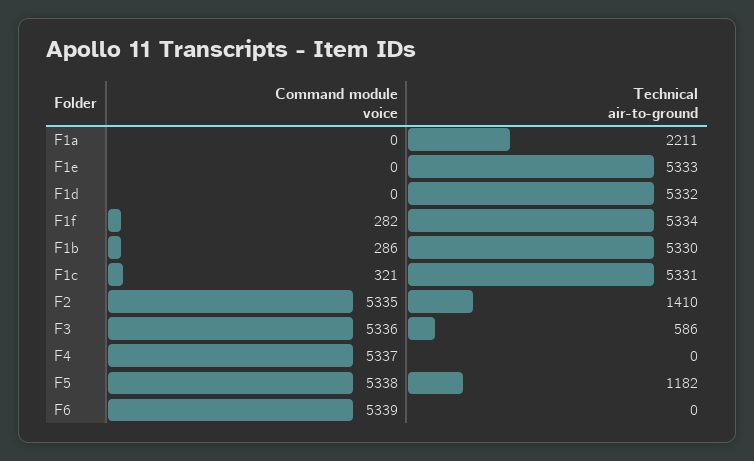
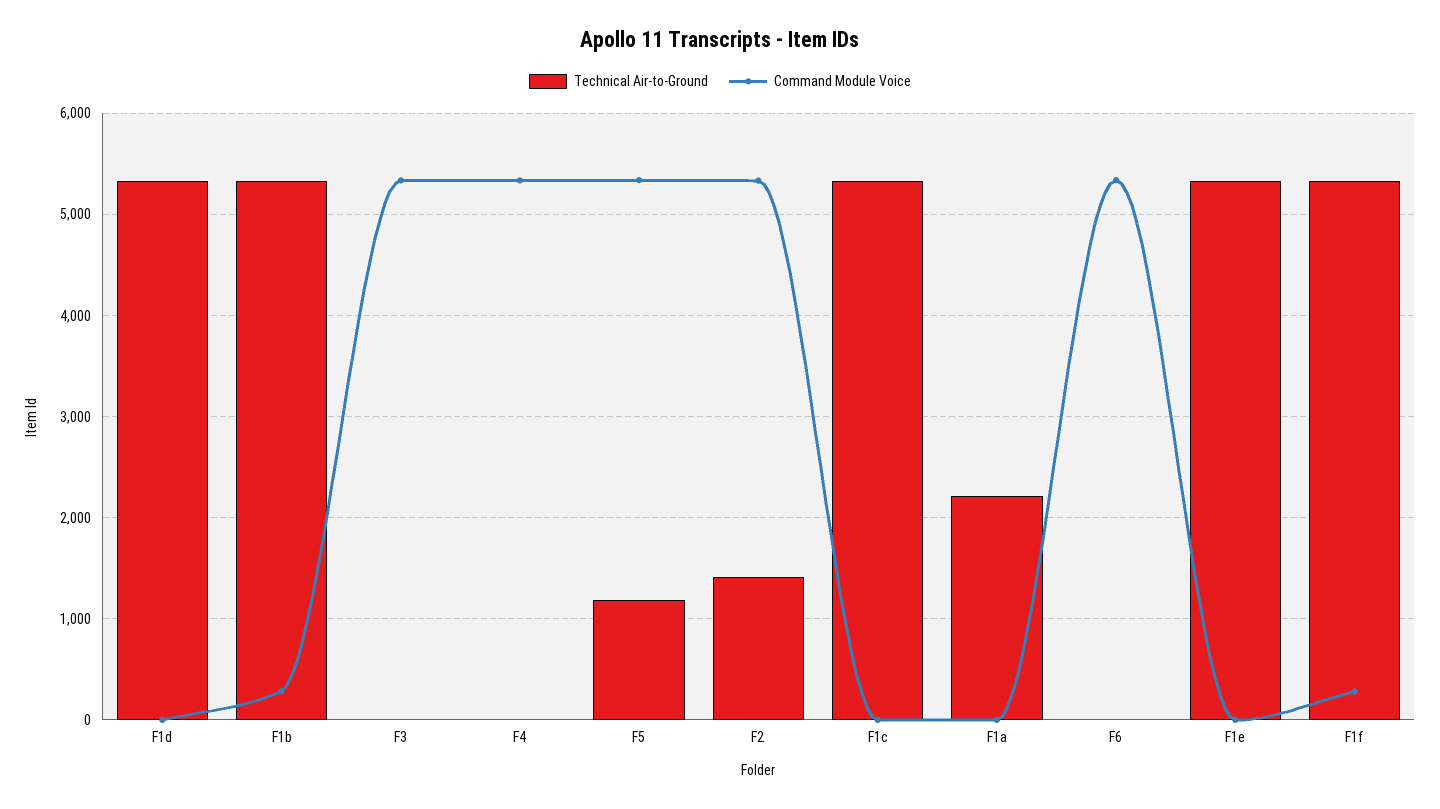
  {
    "Command module voice": {
      "F1a": 0,
      "F1e": 0,
      "F1d": 0,
      "F1f": 282,
      "F1b": 286,
-     "F1c": 321,
+     "F1c": 0,
      "F2": 5335,
      "F3": 5336,
      "F4": 5337,
      "F5": 5338,
      "F6": 5339
    },
    "Technical air-to-ground": {
      "F1a": 2211,
      "F1e": 5333,
      "F1d": 5332,
      "F1f": 5334,
      "F1b": 5330,
      "F1c": 5331,
      "F2": 1410,
-     "F3": 586,
+     "F3": 0,
      "F4": 0,
      "F5": 1182,
      "F6": 0
    }
  }

